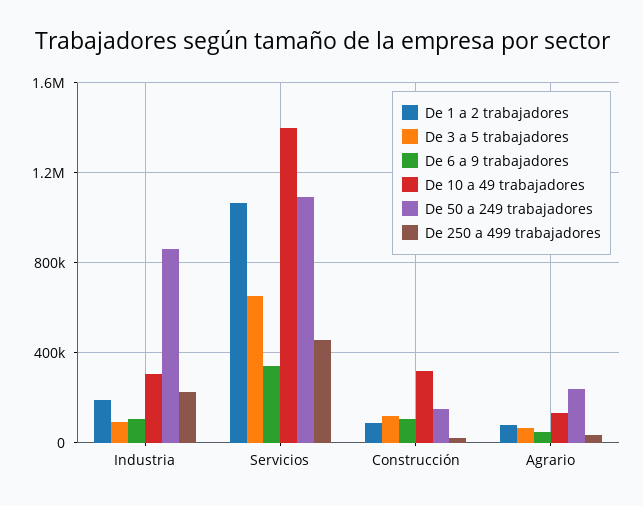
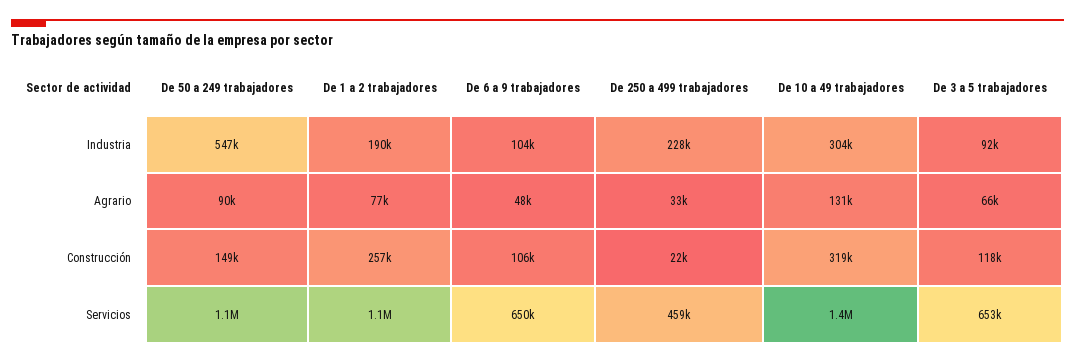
  {
    "De 1 a 2 trabajadores": {
      "Industria": 190000,
      "Servicios": 1100000,
-     "Construcción": 100000,
+     "Construcción": 257000,
      "Agrario": 77000
    },
    "De 3 a 5 trabajadores": {
      "Industria": 92000,
      "Servicios": 653000,
      "Construcción": 118000,
      "Agrario": 66000
    },
    "De 6 a 9 trabajadores": {
      "Industria": 104000,
-     "Servicios": 350000,
+     "Servicios": 650000,
      "Construcción": 106000,
      "Agrario": 48000
    },
    "De 10 a 49 trabajadores": {
      "Industria": 304000,
      "Servicios": 1400000,
      "Construcción": 319000,
      "Agrario": 131000
    },
    "De 50 a 249 trabajadores": {
-     "Industria": 850000,
+     "Industria": 547000,
      "Servicios": 1100000,
      "Construcción": 149000,
-     "Agrario": 250000
+     "Agrario": 90000
    },
    "De 250 a 499 trabajadores": {
      "Industria": 228000,
      "Servicios": 459000,
      "Construcción": 22000,
      "Agrario": 33000
    }
  }

